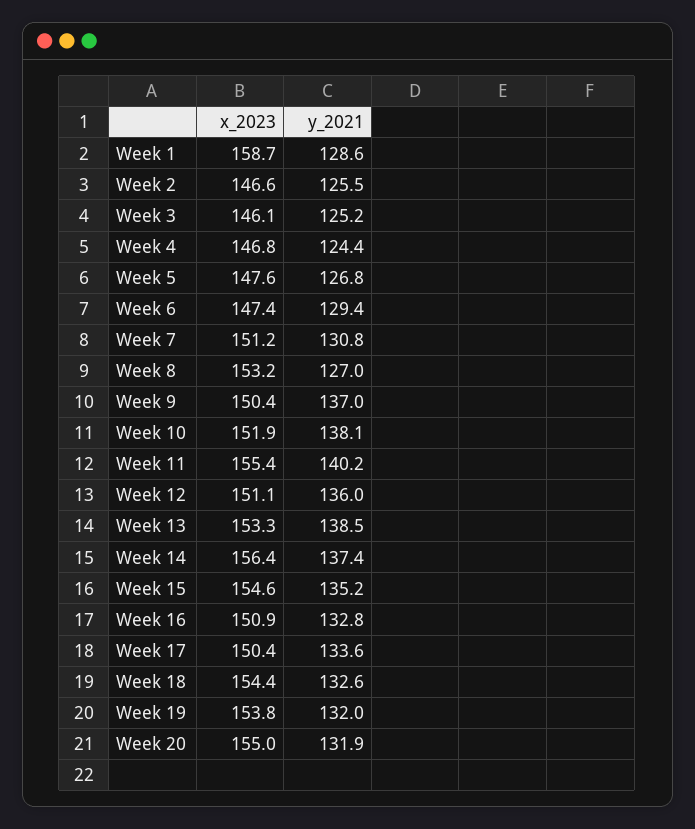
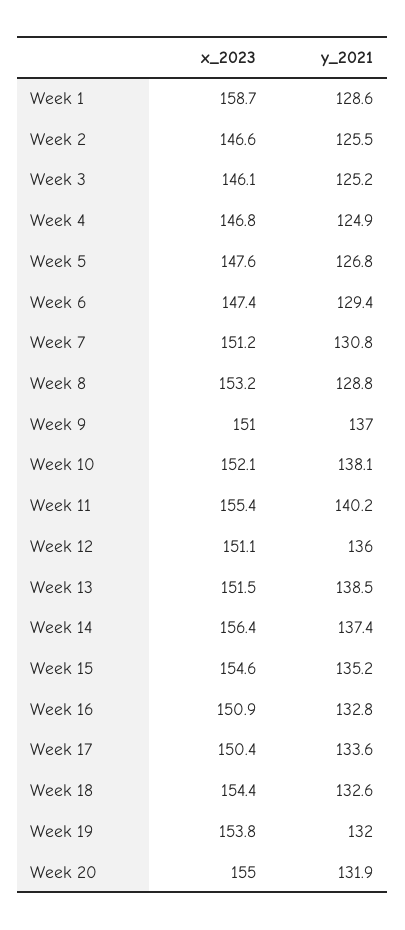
  {
    "x_2023": {
      "Week 1": 158.7,
      "Week 2": 146.6,
      "Week 3": 146.1,
      "Week 4": 146.8,
      "Week 5": 147.6,
      "Week 6": 147.4,
      "Week 7": 151.2,
      "Week 8": 153.2,
-     "Week 9": 150.4,
+     "Week 9": 151,
-     "Week 10": 151.9,
+     "Week 10": 152.1,
      "Week 11": 155.4,
      "Week 12": 151.1,
-     "Week 13": 153.3,
+     "Week 13": 151.5,
      "Week 14": 156.4,
      "Week 15": 154.6,
      "Week 16": 150.9,
      "Week 17": 150.4,
      "Week 18": 154.4,
      "Week 19": 153.8,
      "Week 20": 155
    },
    "y_2021": {
      "Week 1": 128.6,
      "Week 2": 125.5,
      "Week 3": 125.2,
-     "Week 4": 124.4,
+     "Week 4": 124.9,
      "Week 5": 126.8,
      "Week 6": 129.4,
      "Week 7": 130.8,
-     "Week 8": 127,
+     "Week 8": 128.8,
      "Week 9": 137,
      "Week 10": 138.1,
      "Week 11": 140.2,
      "Week 12": 136,
      "Week 13": 138.5,
      "Week 14": 137.4,
      "Week 15": 135.2,
      "Week 16": 132.8,
      "Week 17": 133.6,
      "Week 18": 132.6,
      "Week 19": 132,
      "Week 20": 131.9
    }
  }

